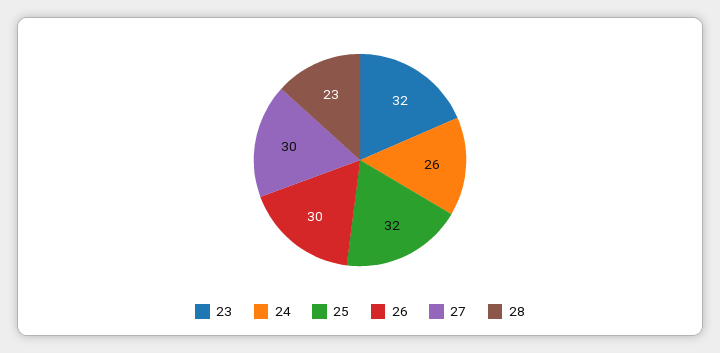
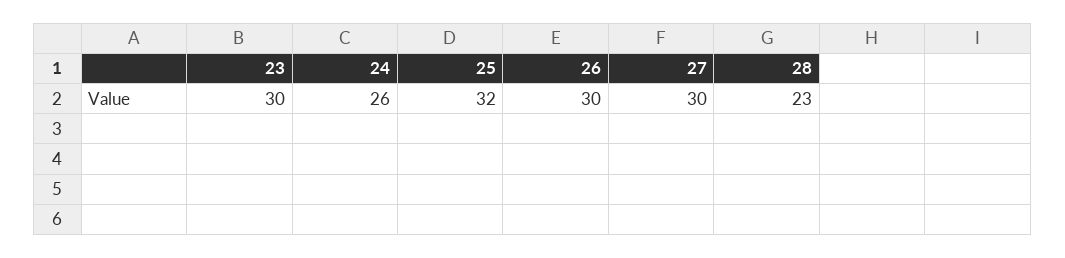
  {
-   "23": 32,
+   "23": 30,
    "24": 26,
    "25": 32,
    "26": 30,
    "27": 30,
    "28": 23
  }

